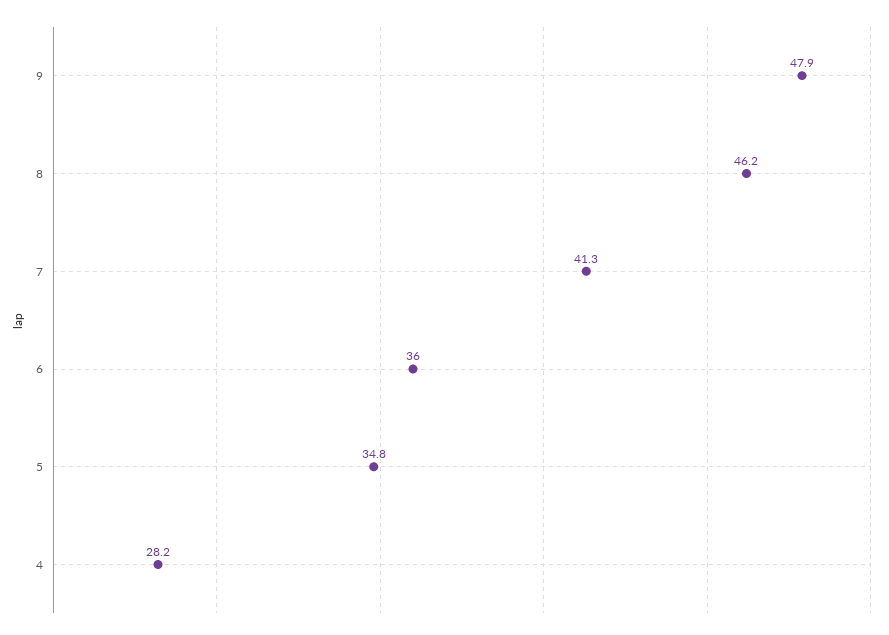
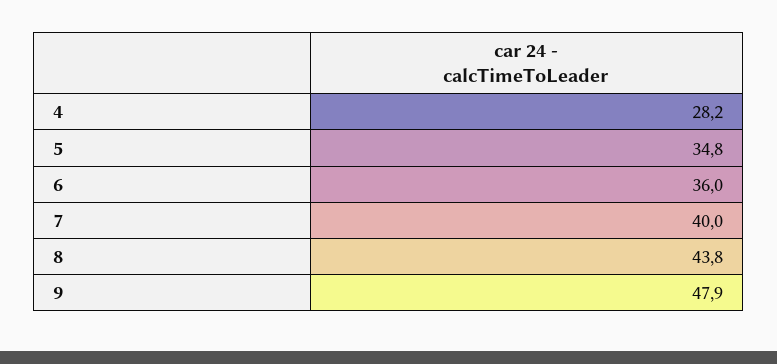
  {
    "9": 47.9,
-   "8": 46.2,
+   "8": 43.8,
-   "7": 41.3,
+   "7": 40,
    "6": 36,
    "5": 34.8,
    "4": 28.2
  }

